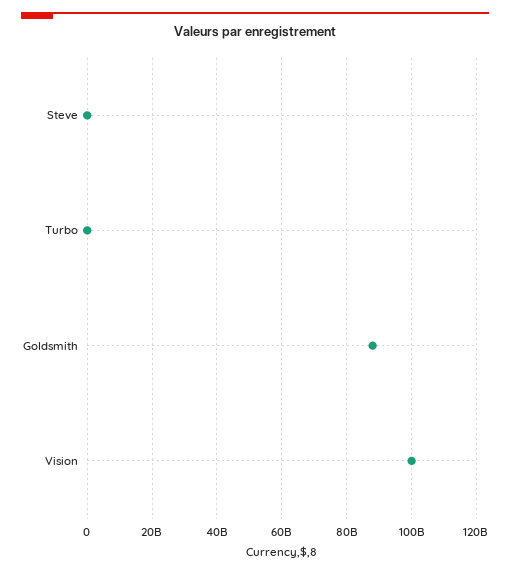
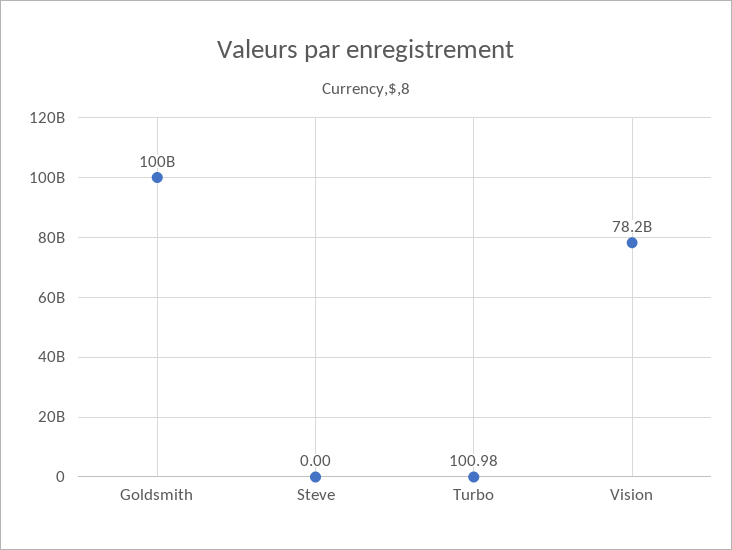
  {
    "Steve": 0,
    "Turbo": 100.98,
-   "Goldsmith": 88000000000,
+   "Goldsmith": 100000000000,
-   "Vision": 100000000000
+   "Vision": 78200000000
  }

